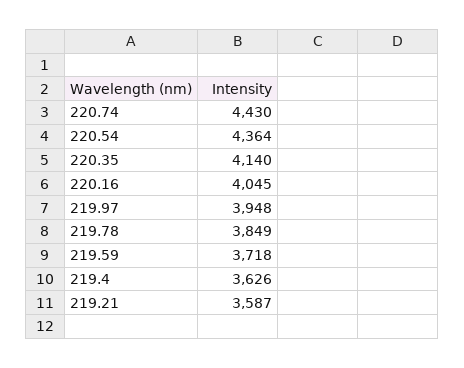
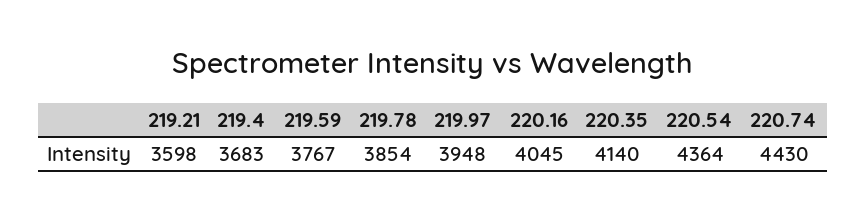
  {
    "220.74": 4430,
    "220.54": 4364,
    "220.35": 4140,
    "220.16": 4045,
    "219.97": 3948,
-   "219.78": 3849,
+   "219.78": 3854,
-   "219.59": 3718,
+   "219.59": 3767,
-   "219.4": 3626,
+   "219.4": 3683,
-   "219.21": 3587
+   "219.21": 3598
  }

